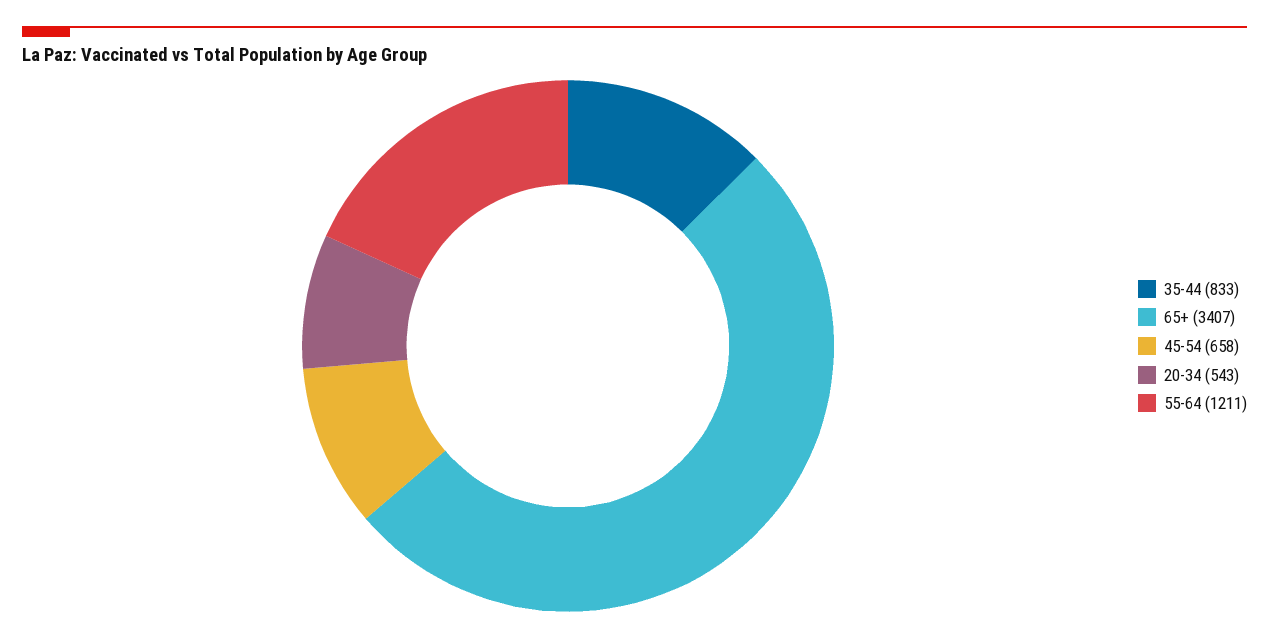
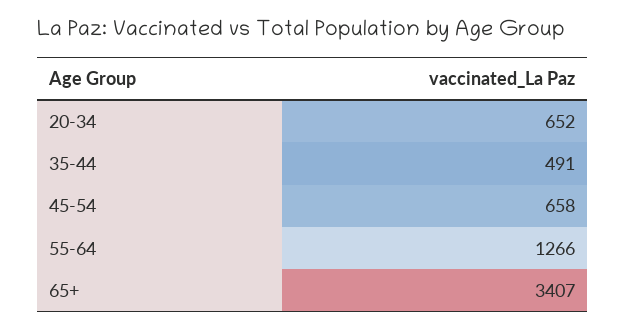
  {
-   "35-44": 833,
+   "35-44": 491,
    "65+": 3407,
    "45-54": 658,
-   "20-34": 543,
+   "20-34": 652,
-   "55-64": 1211
+   "55-64": 1266
  }

